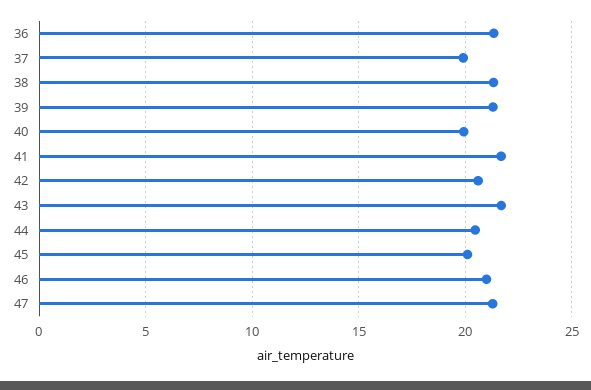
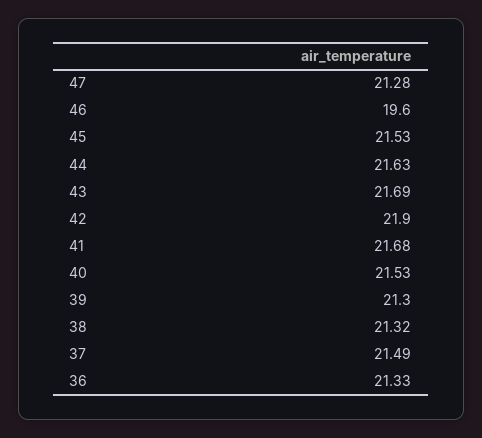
  {
    "36": 21.33,
-   "37": 20,
+   "37": 21.49,
    "38": 21.32,
    "39": 21.3,
-   "40": 20,
+   "40": 21.53,
    "41": 21.68,
-   "42": 20.5,
+   "42": 21.9,
    "43": 21.69,
-   "44": 20.5,
+   "44": 21.63,
-   "45": 20,
+   "45": 21.53,
-   "46": 21,
+   "46": 19.6,
    "47": 21.28
  }

